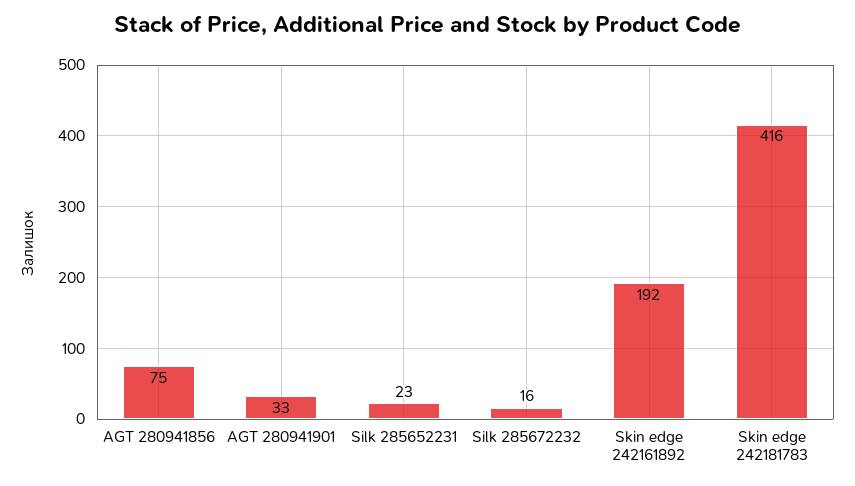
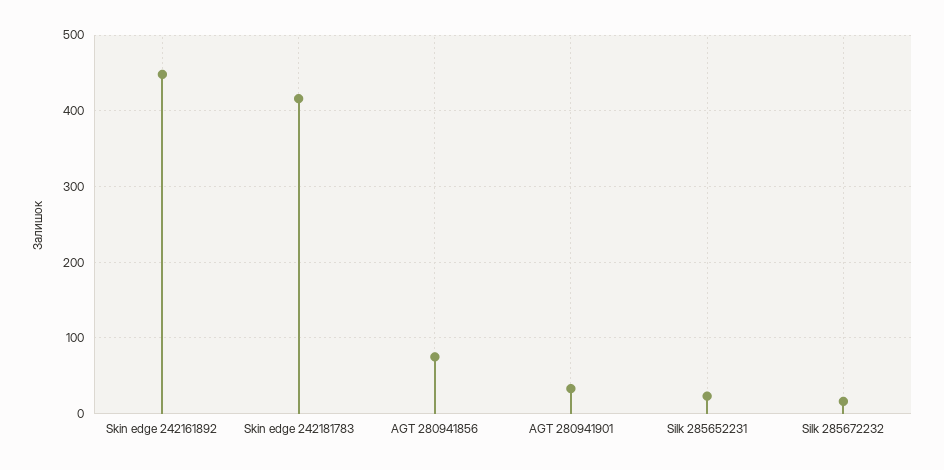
  {
    "AGT 280941856": 75,
    "AGT 280941901": 33,
    "Silk 285652231": 23,
    "Silk 285672232": 16,
-   "Skin edge 242161892": 192,
+   "Skin edge 242161892": 450,
    "Skin edge 242181783": 416
  }

